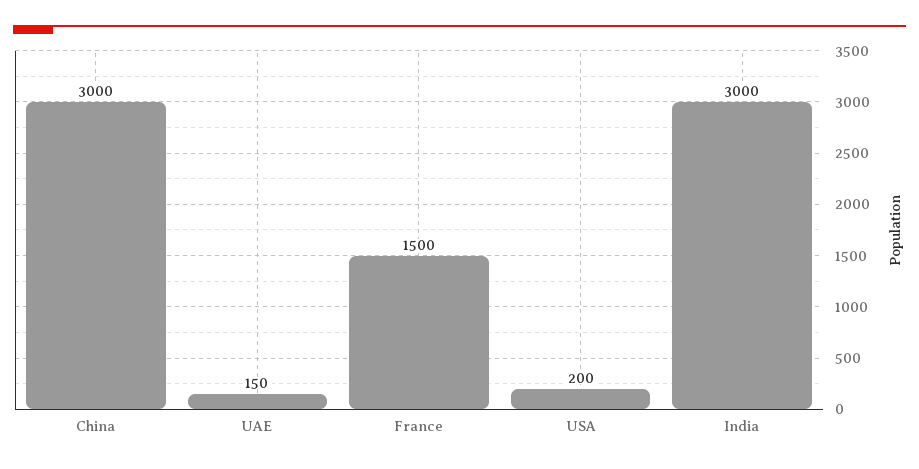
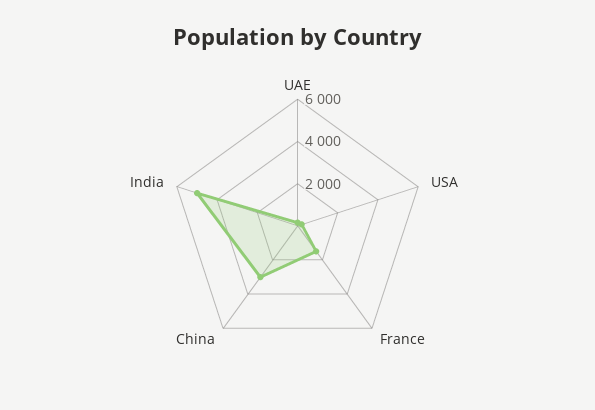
  {
    "China": 3000,
    "UAE": 150,
    "France": 1500,
    "USA": 200,
-   "India": 3000
+   "India": 5000
  }

